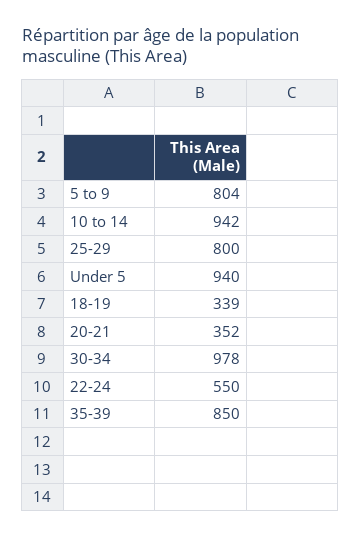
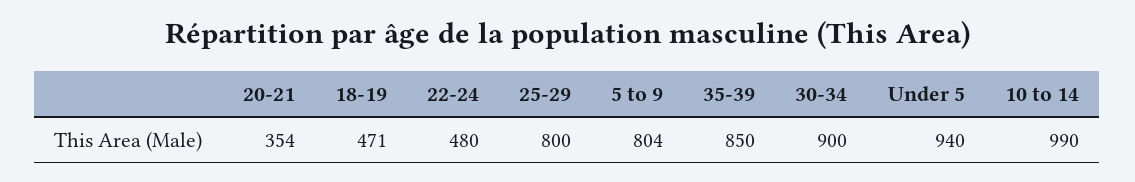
  {
    "5 to 9": 804,
-   "10 to 14": 942,
+   "10 to 14": 990,
    "25-29": 800,
    "Under 5": 940,
-   "18-19": 339,
+   "18-19": 471,
-   "20-21": 352,
+   "20-21": 354,
-   "30-34": 978,
+   "30-34": 900,
-   "22-24": 550,
+   "22-24": 480,
    "35-39": 850
  }

